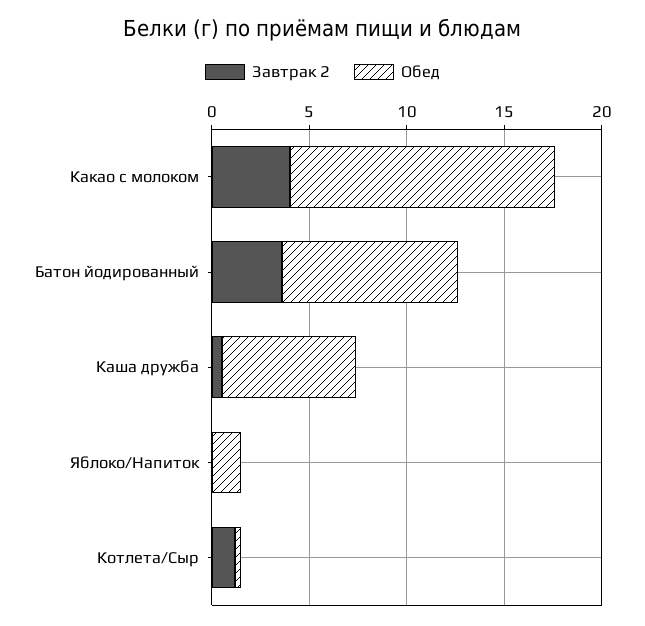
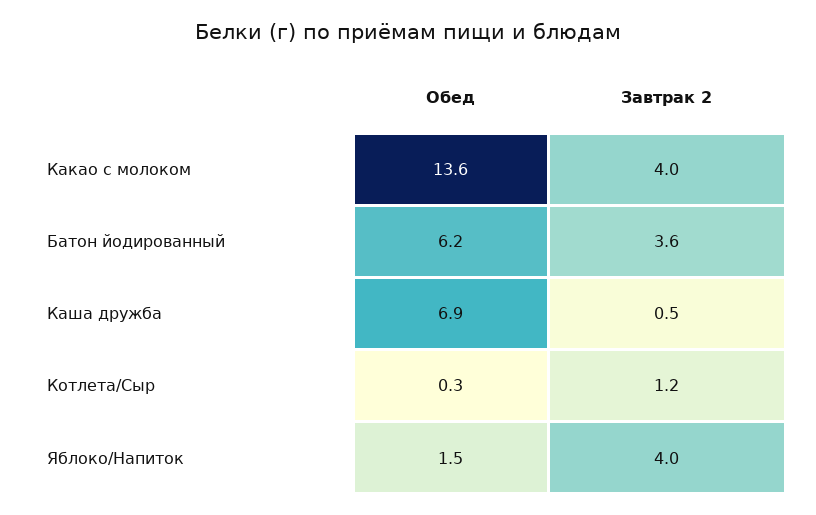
  {
    "Завтрак 2": {
      "Какао с молоком": 4,
      "Батон йодированный": 3.6,
      "Каша дружба": 0.5,
-     "Яблоко/Напиток": 0,
+     "Яблоко/Напиток": 4,
      "Котлета/Сыр": 1.2
    },
    "Обед": {
      "Какао с молоком": 13.6,
-     "Батон йодированный": 9,
+     "Батон йодированный": 6.2,
      "Каша дружба": 6.9,
      "Яблоко/Напиток": 1.5,
      "Котлета/Сыр": 0.3
    }
  }

